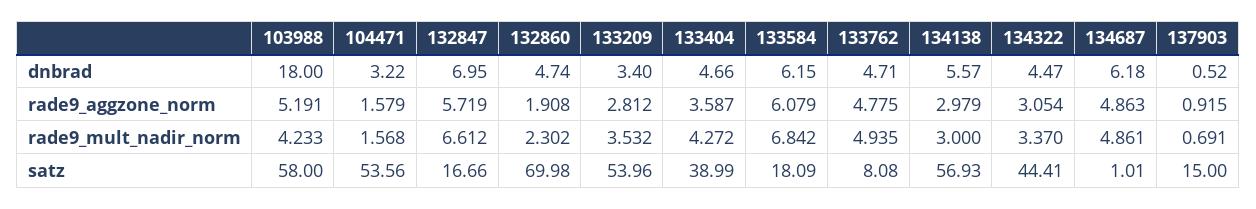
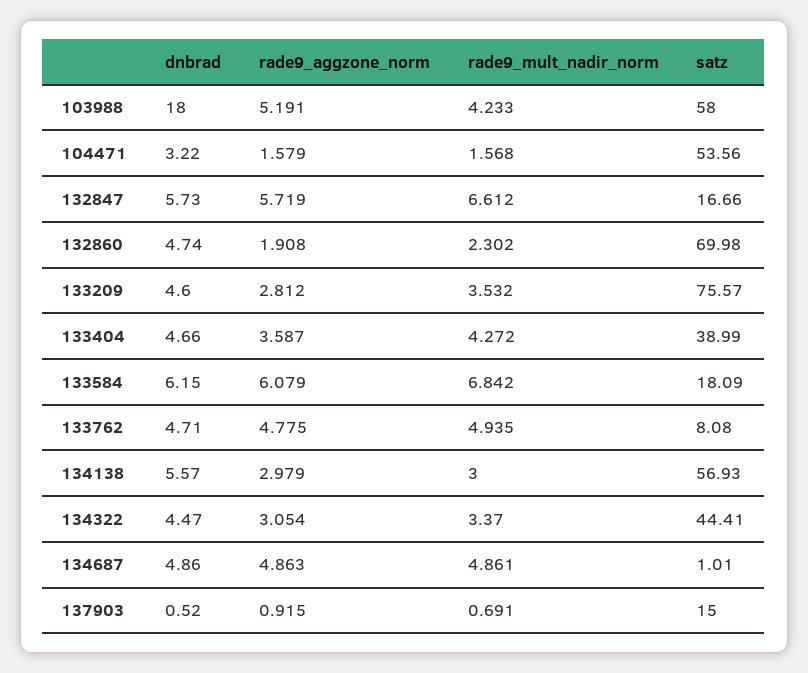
  {
    "103988": {
      "dnbrad": 18,
      "rade9_aggzone_norm": 5.191,
      "rade9_mult_nadir_norm": 4.233,
      "satz": 58
    },
    "104471": {
      "dnbrad": 3.22,
      "rade9_aggzone_norm": 1.579,
      "rade9_mult_nadir_norm": 1.568,
      "satz": 53.56
    },
    "132847": {
-     "dnbrad": 6.95,
+     "dnbrad": 5.73,
      "rade9_aggzone_norm": 5.719,
      "rade9_mult_nadir_norm": 6.612,
      "satz": 16.66
    },
    "132860": {
      "dnbrad": 4.74,
      "rade9_aggzone_norm": 1.908,
      "rade9_mult_nadir_norm": 2.302,
      "satz": 69.98
    },
    "133209": {
-     "dnbrad": 3.4,
+     "dnbrad": 4.6,
      "rade9_aggzone_norm": 2.812,
      "rade9_mult_nadir_norm": 3.532,
-     "satz": 53.96
+     "satz": 75.57
    },
    "133404": {
      "dnbrad": 4.66,
      "rade9_aggzone_norm": 3.587,
      "rade9_mult_nadir_norm": 4.272,
      "satz": 38.99
    },
    "133584": {
      "dnbrad": 6.15,
      "rade9_aggzone_norm": 6.079,
      "rade9_mult_nadir_norm": 6.842,
      "satz": 18.09
    },
    "133762": {
      "dnbrad": 4.71,
      "rade9_aggzone_norm": 4.775,
      "rade9_mult_nadir_norm": 4.935,
      "satz": 8.08
    },
    "134138": {
      "dnbrad": 5.57,
      "rade9_aggzone_norm": 2.979,
      "rade9_mult_nadir_norm": 3,
      "satz": 56.93
    },
    "134322": {
      "dnbrad": 4.47,
      "rade9_aggzone_norm": 3.054,
      "rade9_mult_nadir_norm": 3.37,
      "satz": 44.41
    },
    "134687": {
-     "dnbrad": 6.18,
+     "dnbrad": 4.86,
      "rade9_aggzone_norm": 4.863,
      "rade9_mult_nadir_norm": 4.861,
      "satz": 1.01
    },
    "137903": {
      "dnbrad": 0.52,
      "rade9_aggzone_norm": 0.915,
      "rade9_mult_nadir_norm": 0.691,
      "satz": 15
    }
  }

